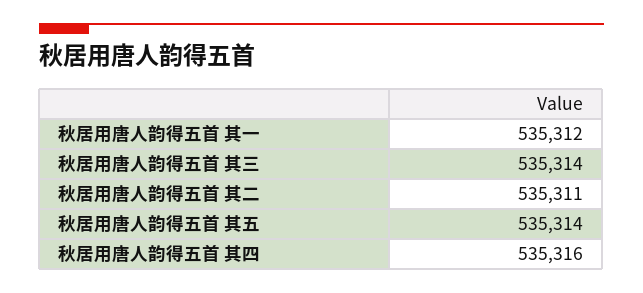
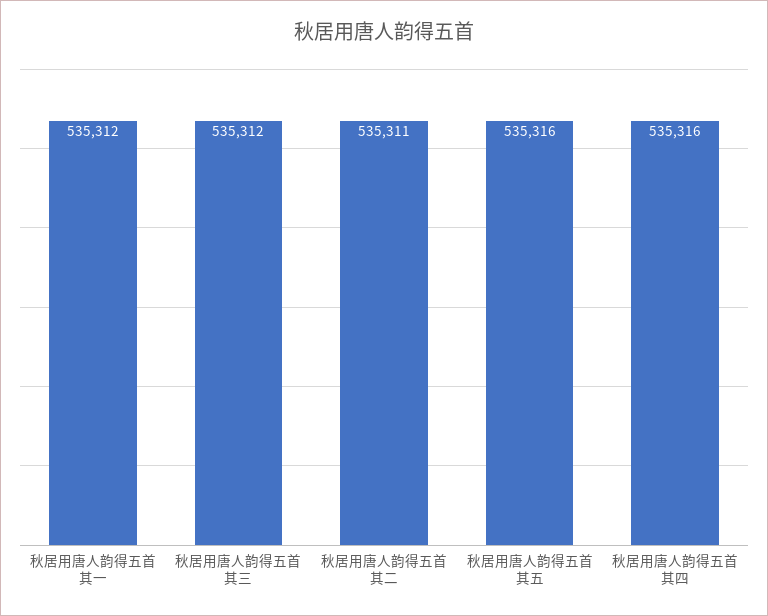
  {
    "秋居用唐人韵得五首 其一": 535312,
-   "秋居用唐人韵得五首 其三": 535314,
+   "秋居用唐人韵得五首 其三": 535312,
    "秋居用唐人韵得五首 其二": 535311,
-   "秋居用唐人韵得五首 其五": 535314,
+   "秋居用唐人韵得五首 其五": 535316,
    "秋居用唐人韵得五首 其四": 535316
  }

